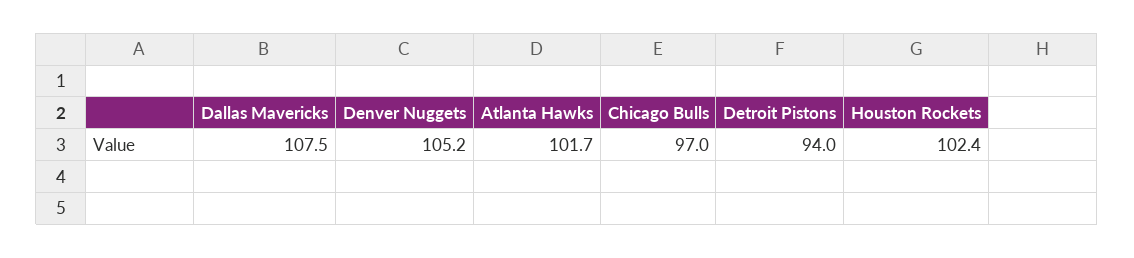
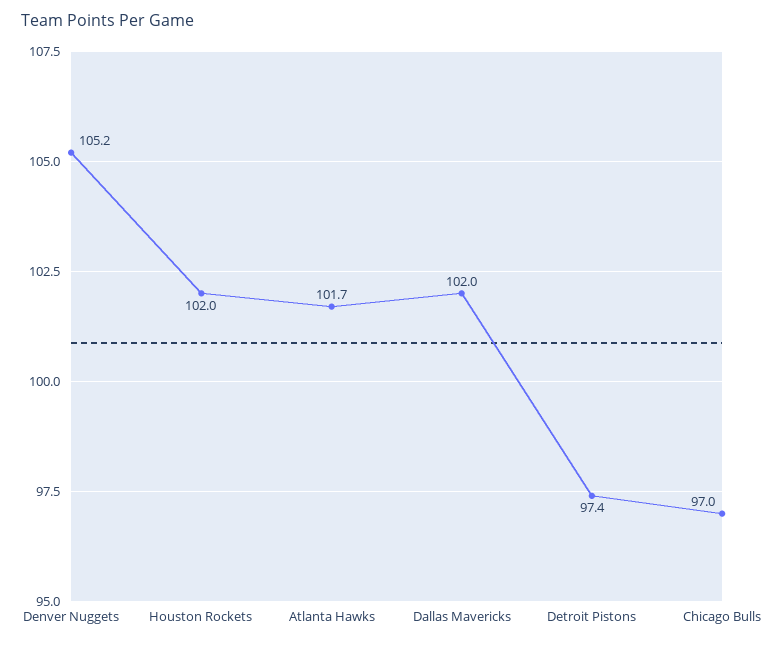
  {
-   "Dallas Mavericks": 107.5,
+   "Dallas Mavericks": 102,
    "Denver Nuggets": 105.2,
    "Atlanta Hawks": 101.7,
    "Chicago Bulls": 97,
-   "Detroit Pistons": 94,
+   "Detroit Pistons": 97.4,
-   "Houston Rockets": 102.4
+   "Houston Rockets": 102
  }

